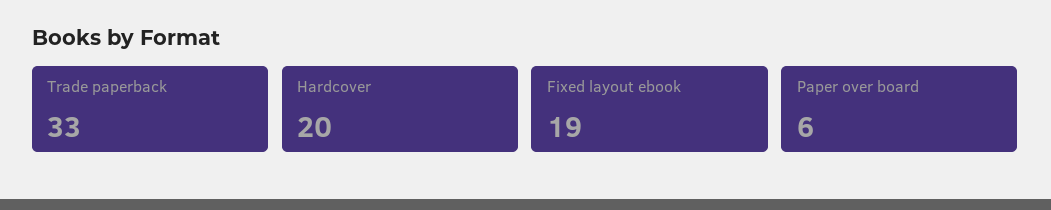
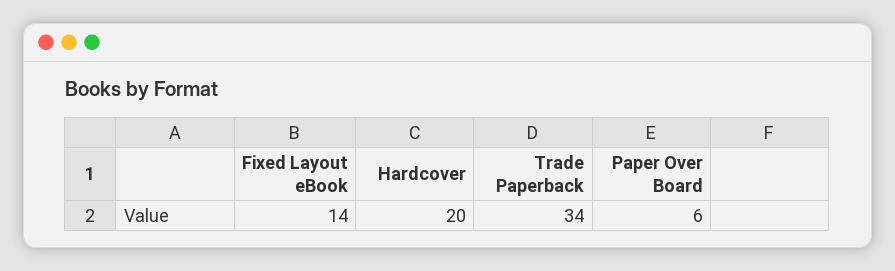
  {
-   "Trade paperback": 33,
+   "Trade paperback": 34,
    "Hardcover": 20,
-   "Fixed layout ebook": 19,
+   "Fixed layout ebook": 14,
    "Paper over board": 6
  }

